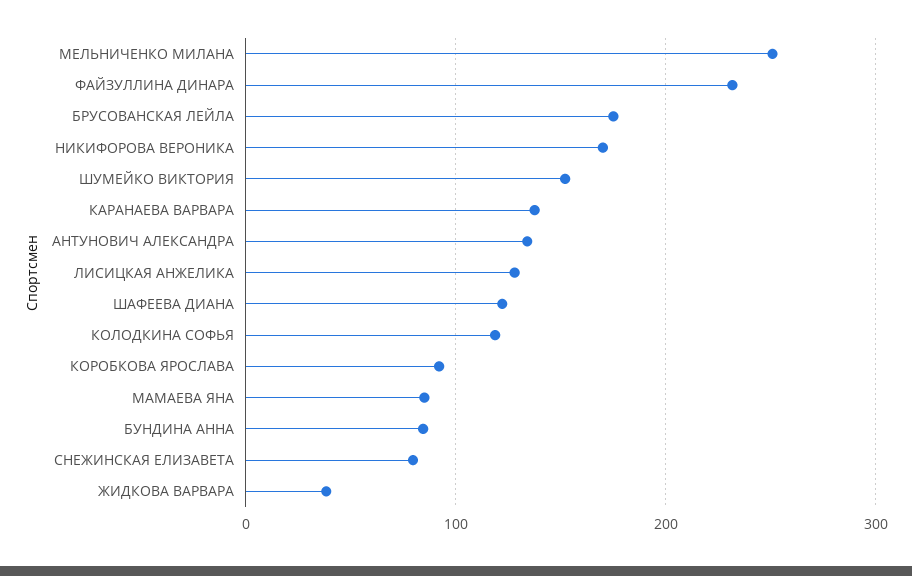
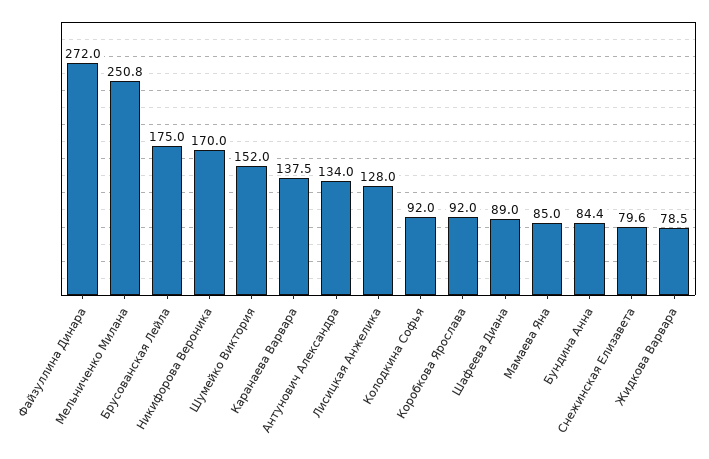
  {
    "МЕЛЬНИЧЕНКО МИЛАНА": 250.8,
-   "ФАЙЗУЛЛИНА ДИНАРА": 230,
+   "ФАЙЗУЛЛИНА ДИНАРА": 272,
    "БРУСОВАНСКАЯ ЛЕЙЛА": 175,
    "НИКИФОРОВА ВЕРОНИКА": 170,
    "ШУМЕЙКО ВИКТОРИЯ": 152,
    "КАРАНАЕВА ВАРВАРА": 137.5,
    "АНТУНОВИЧ АЛЕКСАНДРА": 134,
    "ЛИСИЦКАЯ АНЖЕЛИКА": 128,
-   "ШАФЕЕВА ДИАНА": 120,
+   "ШАФЕЕВА ДИАНА": 89,
-   "КОЛОДКИНА СОФЬЯ": 120,
+   "КОЛОДКИНА СОФЬЯ": 92,
    "КОРОБКОВА ЯРОСЛАВА": 92,
    "МАМАЕВА ЯНА": 85,
    "БУНДИНА АННА": 84.4,
    "СНЕЖИНСКАЯ ЕЛИЗАВЕТА": 79.6,
-   "ЖИДКОВА ВАРВАРА": 40
+   "ЖИДКОВА ВАРВАРА": 78.5
  }

